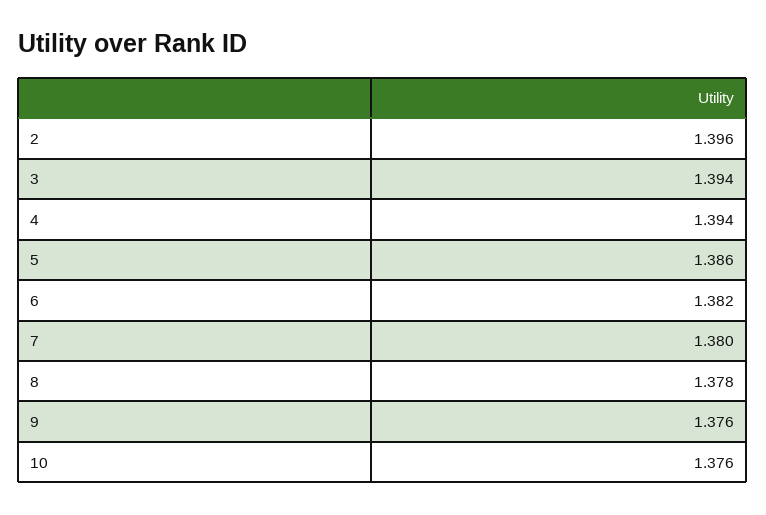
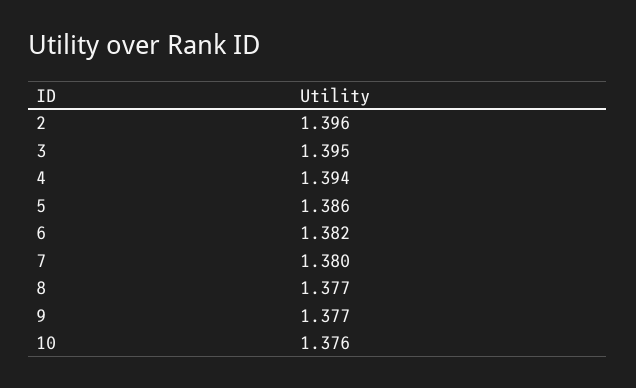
  {
    "2": 1.396,
-   "3": 1.394,
+   "3": 1.395,
    "4": 1.394,
    "5": 1.386,
    "6": 1.382,
    "7": 1.38,
-   "8": 1.378,
+   "8": 1.377,
-   "9": 1.376,
+   "9": 1.377,
    "10": 1.376
  }

